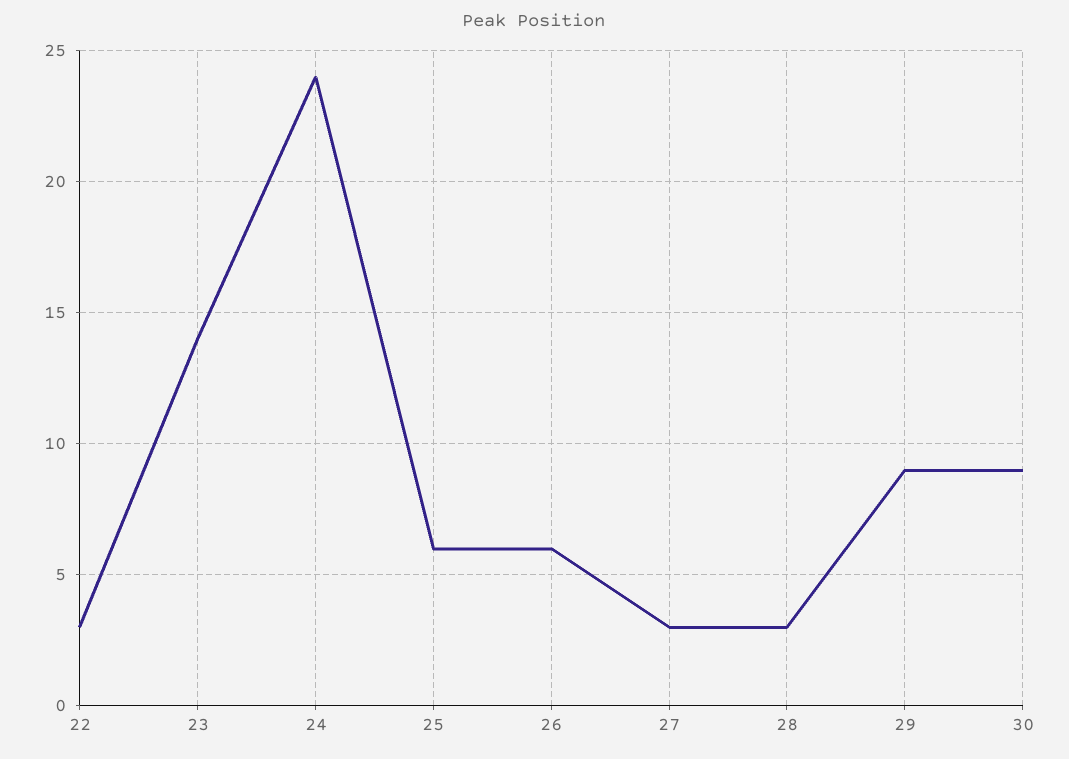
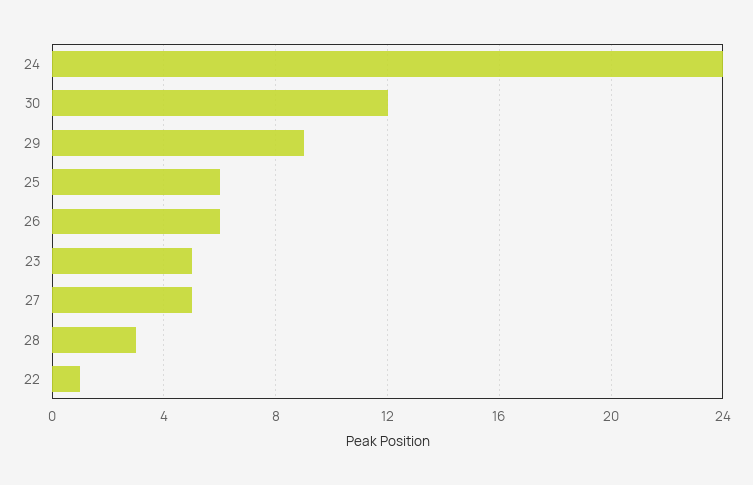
  {
-   "22": 3,
+   "22": 1,
-   "23": 14,
+   "23": 5,
    "24": 24,
    "25": 6,
    "26": 6,
-   "27": 3,
+   "27": 5,
    "28": 3,
    "29": 9,
-   "30": 9
+   "30": 12
  }

